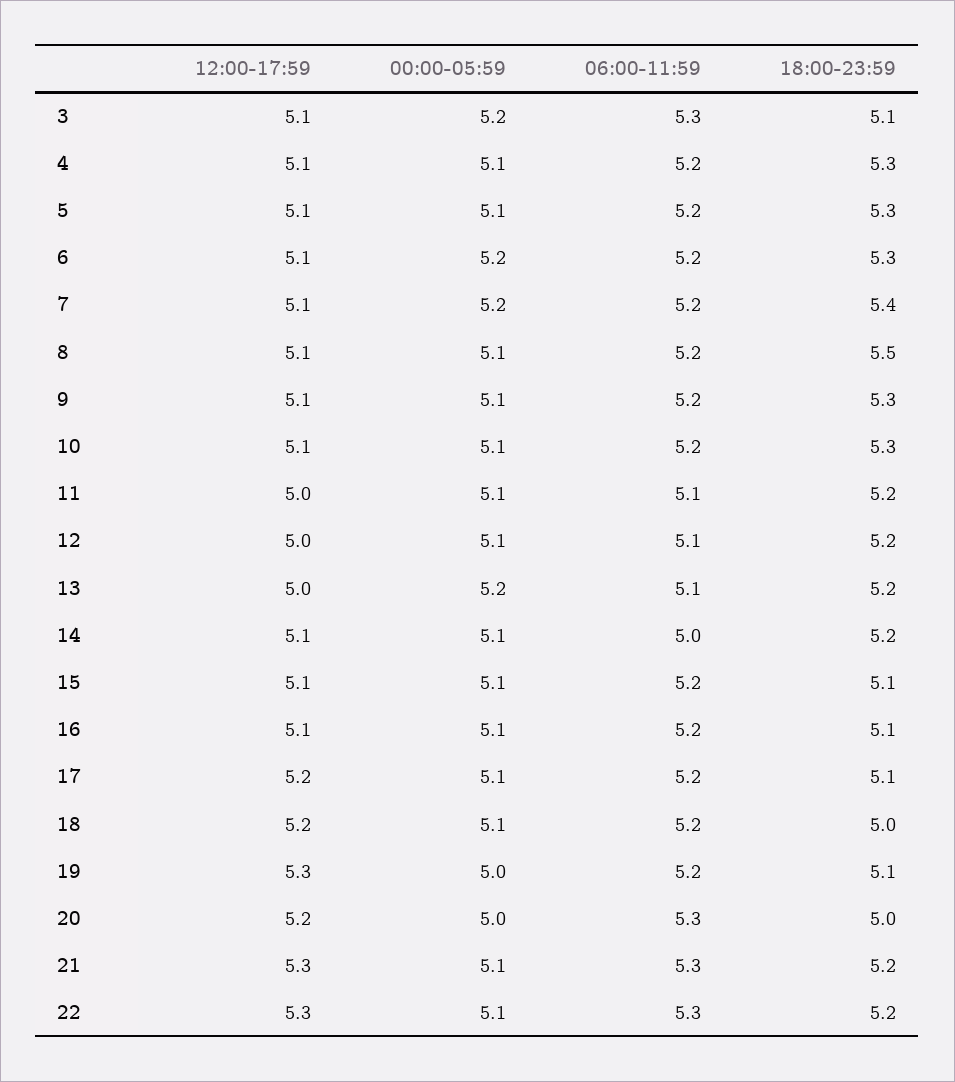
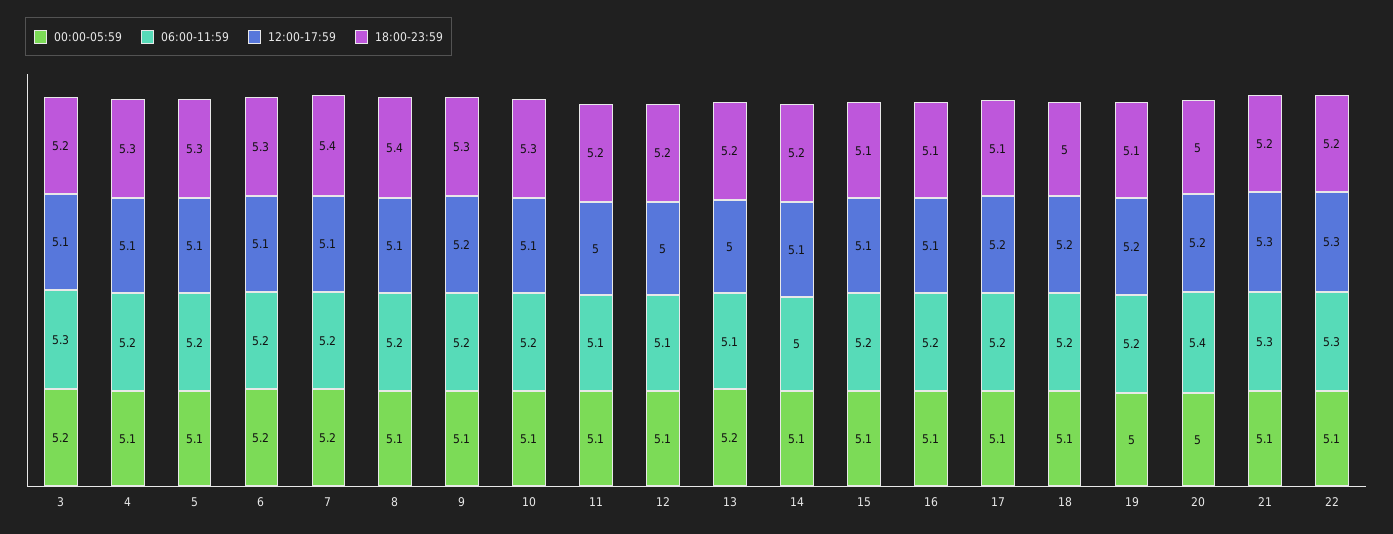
  {
    "12:00-17:59": {
      "3": 5.1,
      "4": 5.1,
      "5": 5.1,
      "6": 5.1,
      "7": 5.1,
      "8": 5.1,
-     "9": 5.1,
+     "9": 5.2,
      "10": 5.1,
      "11": 5,
      "12": 5,
      "13": 5,
      "14": 5.1,
      "15": 5.1,
      "16": 5.1,
      "17": 5.2,
      "18": 5.2,
-     "19": 5.3,
+     "19": 5.2,
      "20": 5.2,
      "21": 5.3,
      "22": 5.3
    },
    "00:00-05:59": {
      "3": 5.2,
      "4": 5.1,
      "5": 5.1,
      "6": 5.2,
      "7": 5.2,
      "8": 5.1,
      "9": 5.1,
      "10": 5.1,
      "11": 5.1,
      "12": 5.1,
      "13": 5.2,
      "14": 5.1,
      "15": 5.1,
      "16": 5.1,
      "17": 5.1,
      "18": 5.1,
      "19": 5,
      "20": 5,
      "21": 5.1,
      "22": 5.1
    },
    "06:00-11:59": {
      "3": 5.3,
      "4": 5.2,
      "5": 5.2,
      "6": 5.2,
      "7": 5.2,
      "8": 5.2,
      "9": 5.2,
      "10": 5.2,
      "11": 5.1,
      "12": 5.1,
      "13": 5.1,
      "14": 5,
      "15": 5.2,
      "16": 5.2,
      "17": 5.2,
      "18": 5.2,
      "19": 5.2,
-     "20": 5.3,
+     "20": 5.4,
      "21": 5.3,
      "22": 5.3
    },
    "18:00-23:59": {
-     "3": 5.1,
+     "3": 5.2,
      "4": 5.3,
      "5": 5.3,
      "6": 5.3,
      "7": 5.4,
-     "8": 5.5,
+     "8": 5.4,
      "9": 5.3,
      "10": 5.3,
      "11": 5.2,
      "12": 5.2,
      "13": 5.2,
      "14": 5.2,
      "15": 5.1,
      "16": 5.1,
      "17": 5.1,
      "18": 5,
      "19": 5.1,
      "20": 5,
      "21": 5.2,
      "22": 5.2
    }
  }

